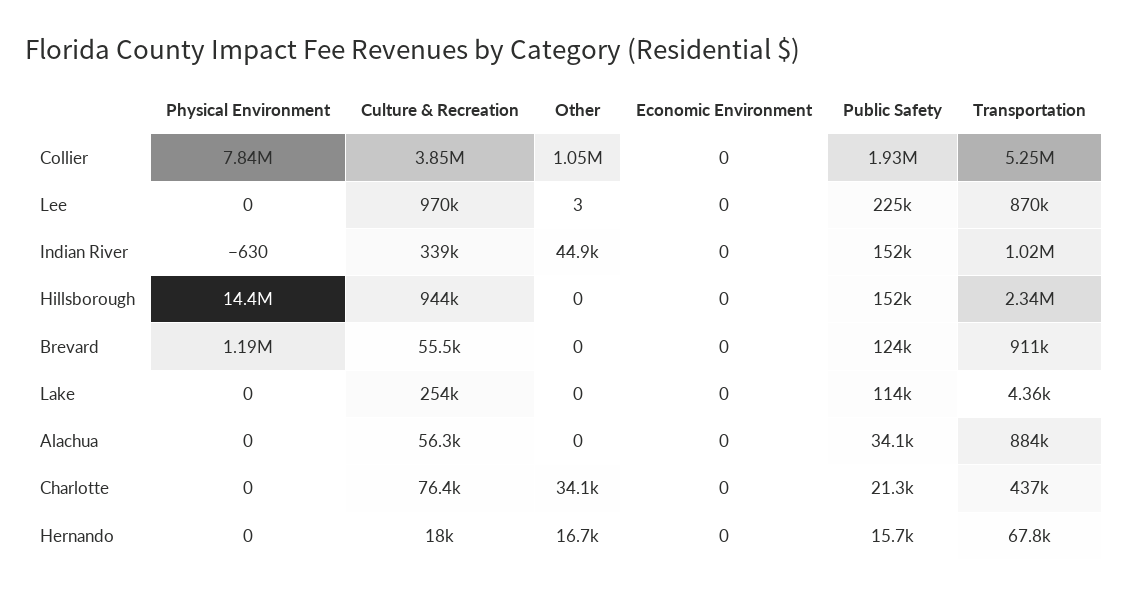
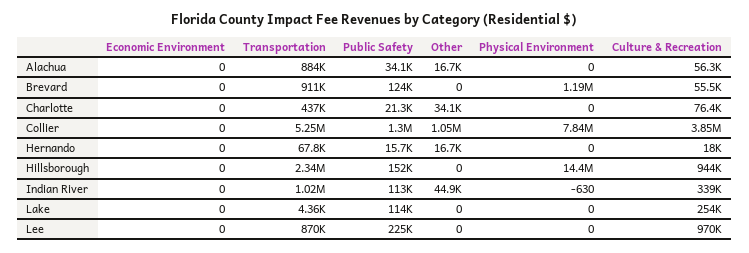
  {
    "Physical Environment": {
      "Collier": 7840000,
      "Lee": 0,
      "Indian River": -630,
      "Hillsborough": 14400000,
      "Brevard": 1190000,
      "Lake": 0,
      "Alachua": 0,
      "Charlotte": 0,
      "Hernando": 0
    },
    "Culture & Recreation": {
      "Collier": 3850000,
      "Lee": 970000,
      "Indian River": 339000,
      "Hillsborough": 944000,
      "Brevard": 55500,
      "Lake": 254000,
      "Alachua": 56300,
      "Charlotte": 76400,
      "Hernando": 18000
    },
    "Other": {
      "Collier": 1050000,
-     "Lee": 3,
+     "Lee": 0,
      "Indian River": 44900,
      "Hillsborough": 0,
      "Brevard": 0,
      "Lake": 0,
-     "Alachua": 0,
+     "Alachua": 16700,
      "Charlotte": 34100,
      "Hernando": 16700
    },
    "Economic Environment": {
      "Collier": 0,
      "Lee": 0,
      "Indian River": 0,
      "Hillsborough": 0,
      "Brevard": 0,
      "Lake": 0,
      "Alachua": 0,
      "Charlotte": 0,
      "Hernando": 0
    },
    "Public Safety": {
-     "Collier": 1930000,
+     "Collier": 1300000,
      "Lee": 225000,
-     "Indian River": 152000,
+     "Indian River": 113000,
      "Hillsborough": 152000,
      "Brevard": 124000,
      "Lake": 114000,
      "Alachua": 34100,
      "Charlotte": 21300,
      "Hernando": 15700
    },
    "Transportation": {
      "Collier": 5250000,
      "Lee": 870000,
      "Indian River": 1020000,
      "Hillsborough": 2340000,
      "Brevard": 911000,
      "Lake": 4360,
      "Alachua": 884000,
      "Charlotte": 437000,
      "Hernando": 67800
    }
  }

